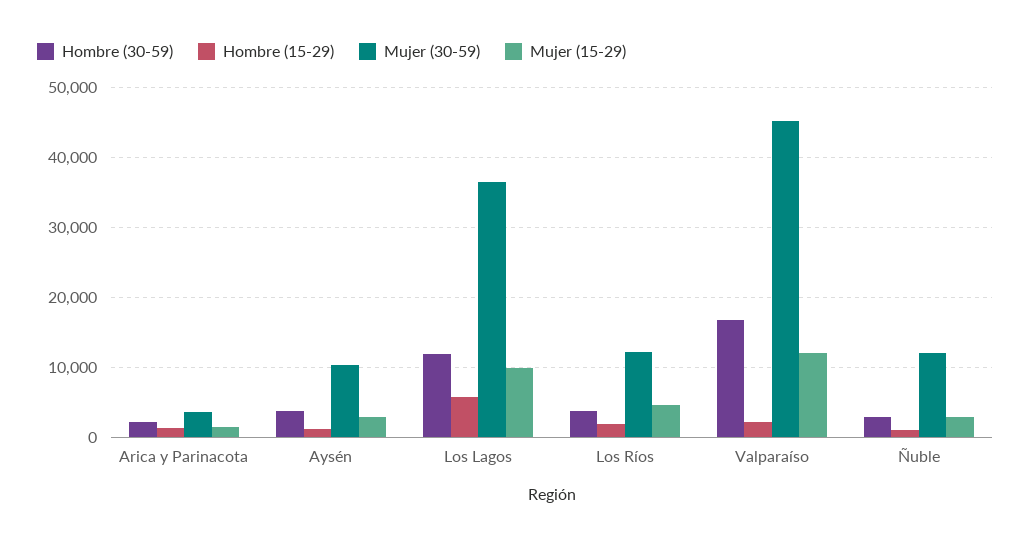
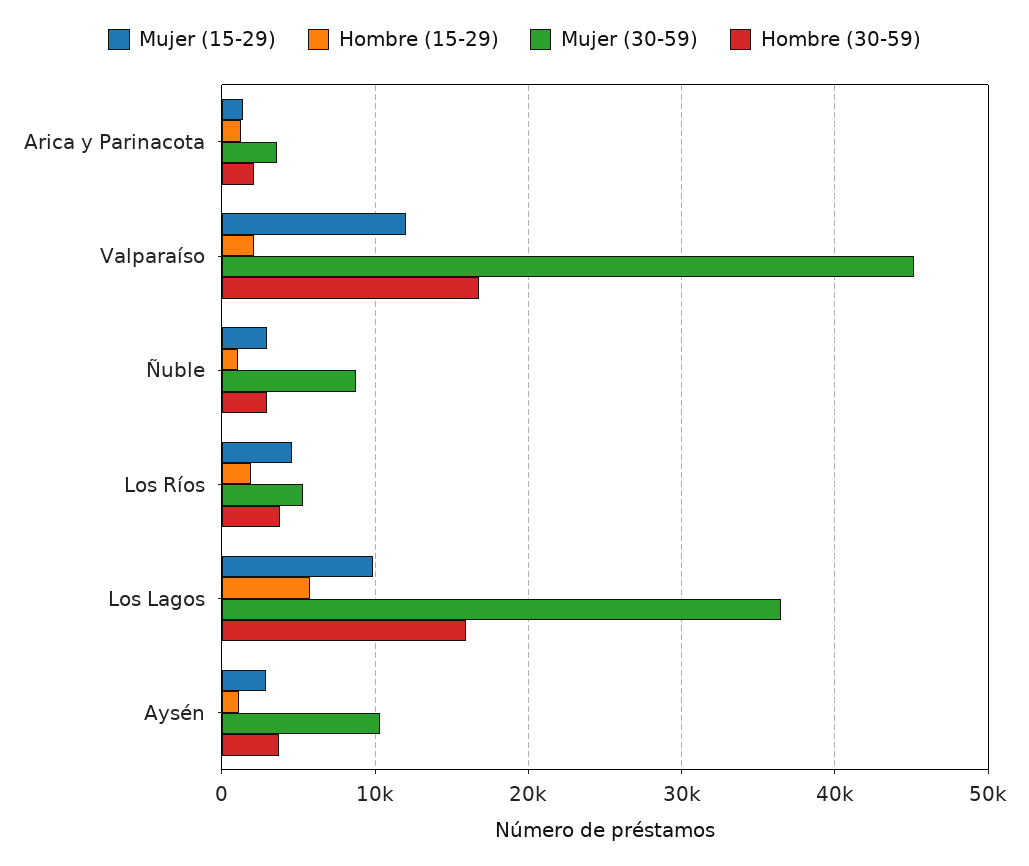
  {
    "Hombre (30-59)": {
      "Arica y Parinacota": 2000,
      "Aysén": 4000,
-     "Los Lagos": 12000,
+     "Los Lagos": 16000,
      "Los Ríos": 4000,
      "Valparaíso": 17000,
      "Ñuble": 3000
    },
    "Hombre (15-29)": {
      "Arica y Parinacota": 1000,
      "Aysén": 1000,
      "Los Lagos": 6000,
      "Los Ríos": 2000,
      "Valparaíso": 2000,
      "Ñuble": 1000
    },
    "Mujer (30-59)": {
      "Arica y Parinacota": 4000,
      "Aysén": 10000,
      "Los Lagos": 36000,
-     "Los Ríos": 12000,
+     "Los Ríos": 5000,
      "Valparaíso": 45000,
-     "Ñuble": 12000
+     "Ñuble": 9000
    },
    "Mujer (15-29)": {
      "Arica y Parinacota": 1000,
      "Aysén": 3000,
      "Los Lagos": 10000,
      "Los Ríos": 5000,
      "Valparaíso": 12000,
      "Ñuble": 3000
    }
  }

